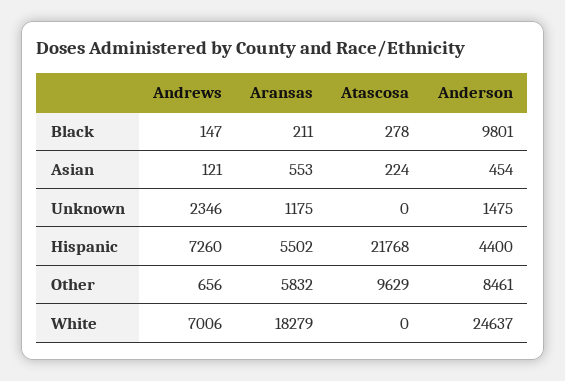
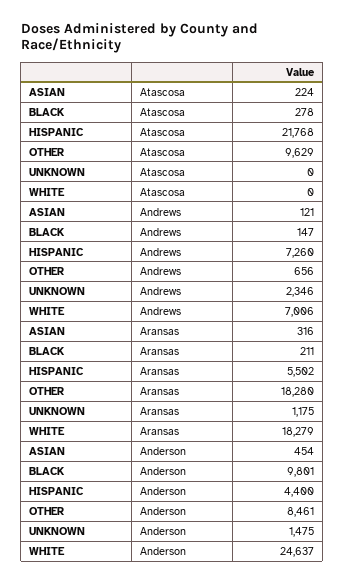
  {
    "Andrews": {
      "Black": 147,
      "Asian": 121,
      "Unknown": 2346,
      "Hispanic": 7260,
      "Other": 656,
      "White": 7006
    },
    "Aransas": {
      "Black": 211,
-     "Asian": 553,
+     "Asian": 316,
      "Unknown": 1175,
      "Hispanic": 5502,
-     "Other": 5832,
+     "Other": 18280,
      "White": 18279
    },
    "Atascosa": {
      "Black": 278,
      "Asian": 224,
      "Unknown": 0,
      "Hispanic": 21768,
      "Other": 9629,
      "White": 0
    },
    "Anderson": {
      "Black": 9801,
      "Asian": 454,
      "Unknown": 1475,
      "Hispanic": 4400,
      "Other": 8461,
      "White": 24637
    }
  }

